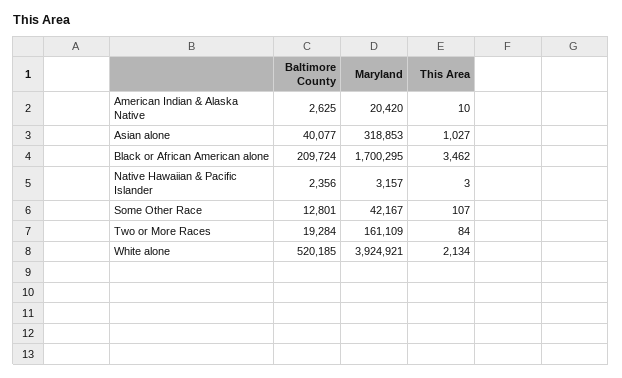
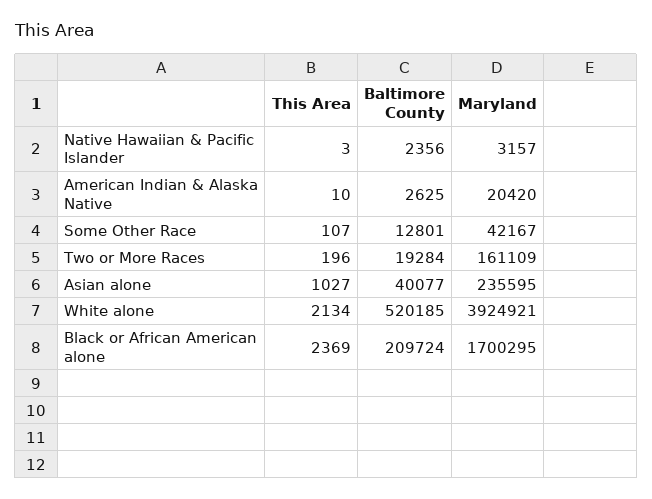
  {
    "Baltimore County": {
      "American Indian & Alaska Native": 2625,
      "Asian alone": 40077,
      "Black or African American alone": 209724,
      "Native Hawaiian & Pacific Islander": 2356,
      "Some Other Race": 12801,
      "Two or More Races": 19284,
      "White alone": 520185
    },
    "Maryland": {
      "American Indian & Alaska Native": 20420,
-     "Asian alone": 318853,
+     "Asian alone": 235595,
      "Black or African American alone": 1700295,
      "Native Hawaiian & Pacific Islander": 3157,
      "Some Other Race": 42167,
      "Two or More Races": 161109,
      "White alone": 3924921
    },
    "This Area": {
      "American Indian & Alaska Native": 10,
      "Asian alone": 1027,
-     "Black or African American alone": 3462,
+     "Black or African American alone": 2369,
      "Native Hawaiian & Pacific Islander": 3,
      "Some Other Race": 107,
-     "Two or More Races": 84,
+     "Two or More Races": 196,
      "White alone": 2134
    }
  }

